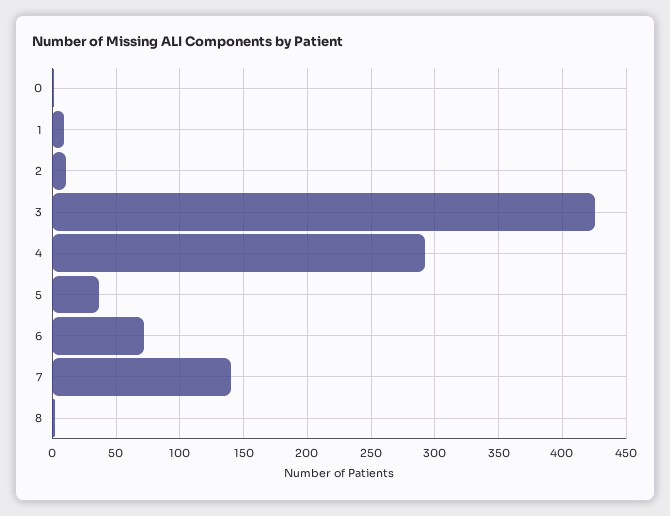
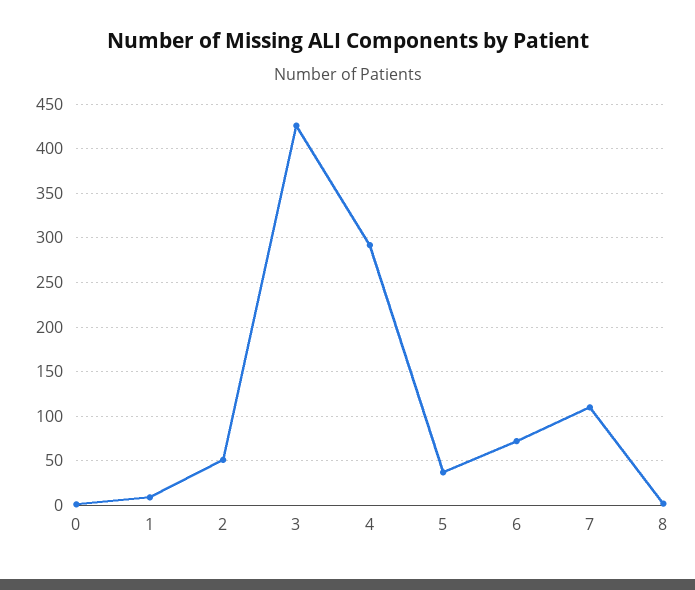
  {
    "0": 0,
    "1": 10,
-   "2": 10,
+   "2": 50,
    "3": 425,
    "4": 290,
    "5": 35,
    "6": 70,
-   "7": 140,
+   "7": 110,
    "8": 0
  }

